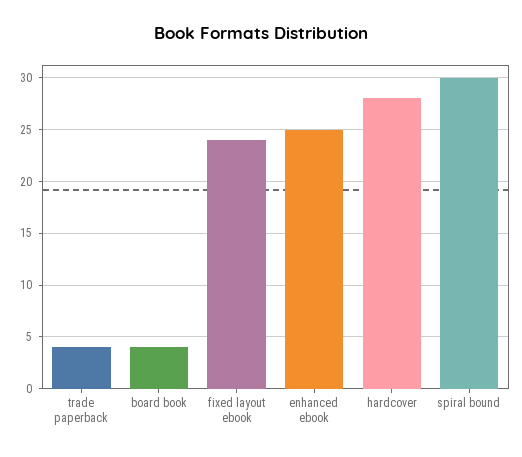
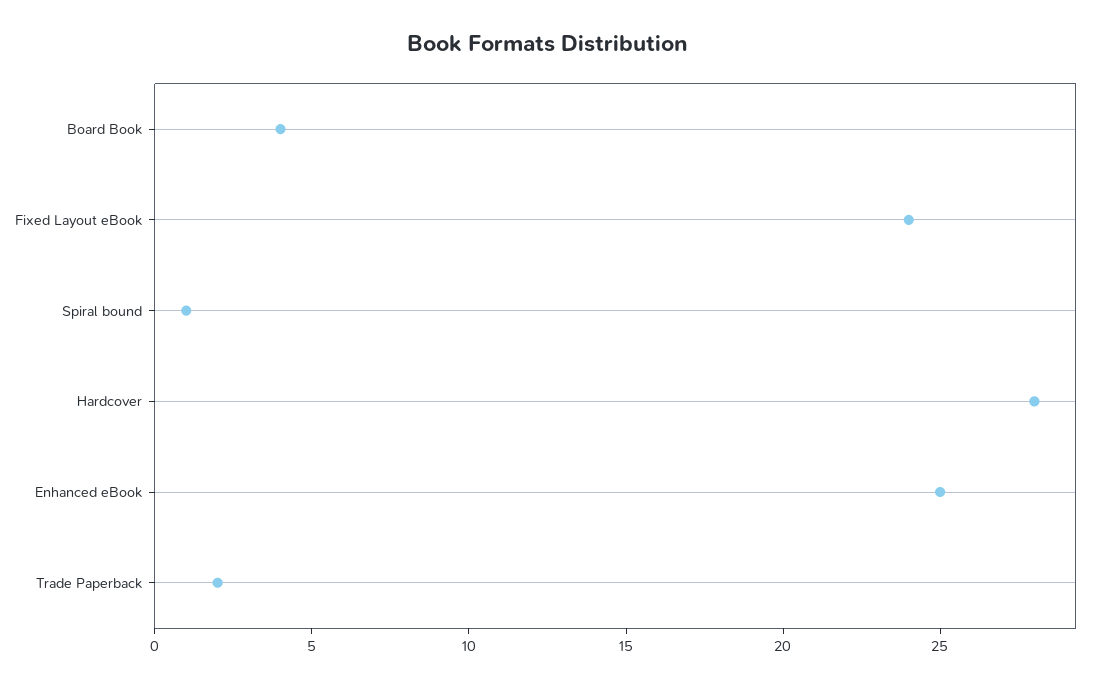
  {
-   "trade paperback": 4,
+   "trade paperback": 2,
    "board book": 4,
    "fixed layout ebook": 24,
    "enhanced ebook": 25,
    "hardcover": 28,
-   "spiral bound": 30
+   "spiral bound": 1
  }

